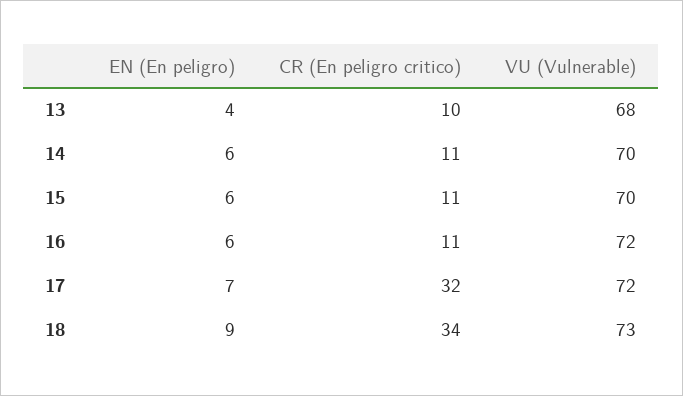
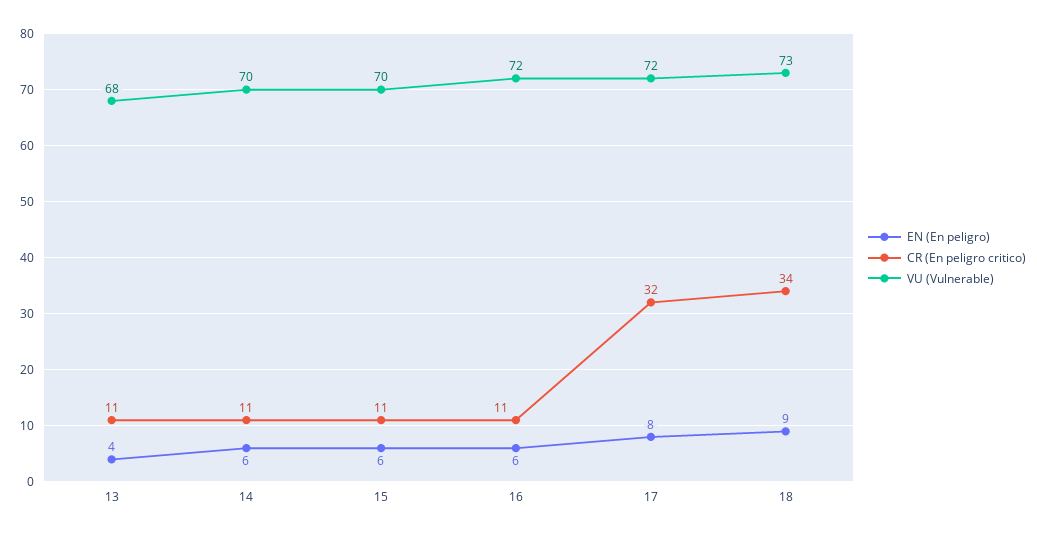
  {
    "EN (En peligro)": {
      "13": 4,
      "14": 6,
      "15": 6,
      "16": 6,
-     "17": 7,
+     "17": 8,
      "18": 9
    },
    "CR (En peligro critico)": {
-     "13": 10,
+     "13": 11,
      "14": 11,
      "15": 11,
      "16": 11,
      "17": 32,
      "18": 34
    },
    "VU (Vulnerable)": {
      "13": 68,
      "14": 70,
      "15": 70,
      "16": 72,
      "17": 72,
      "18": 73
    }
  }

